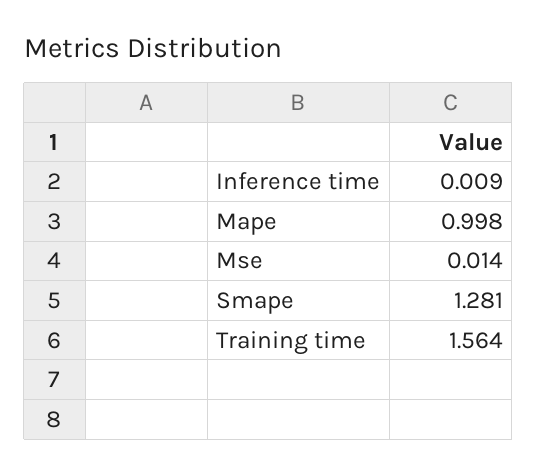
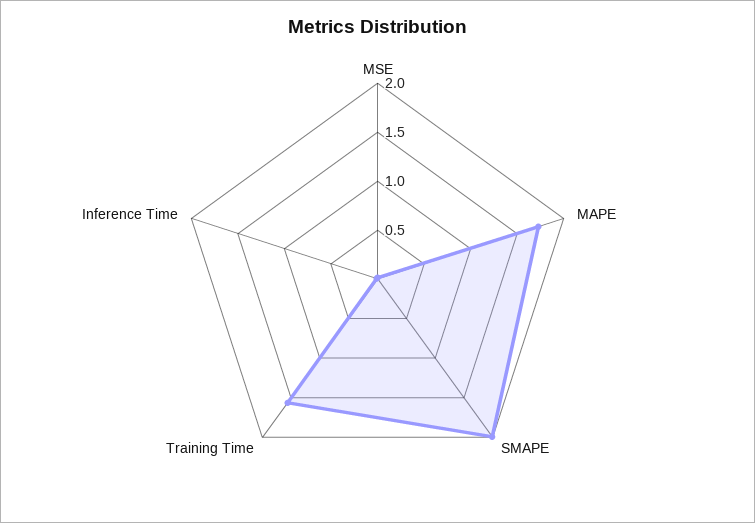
  {
    "Inference time": 0.009,
-   "Mape": 0.998,
+   "Mape": 1.7,
    "Mse": 0.014,
-   "Smape": 1.281,
+   "Smape": 2,
    "Training time": 1.564
  }

